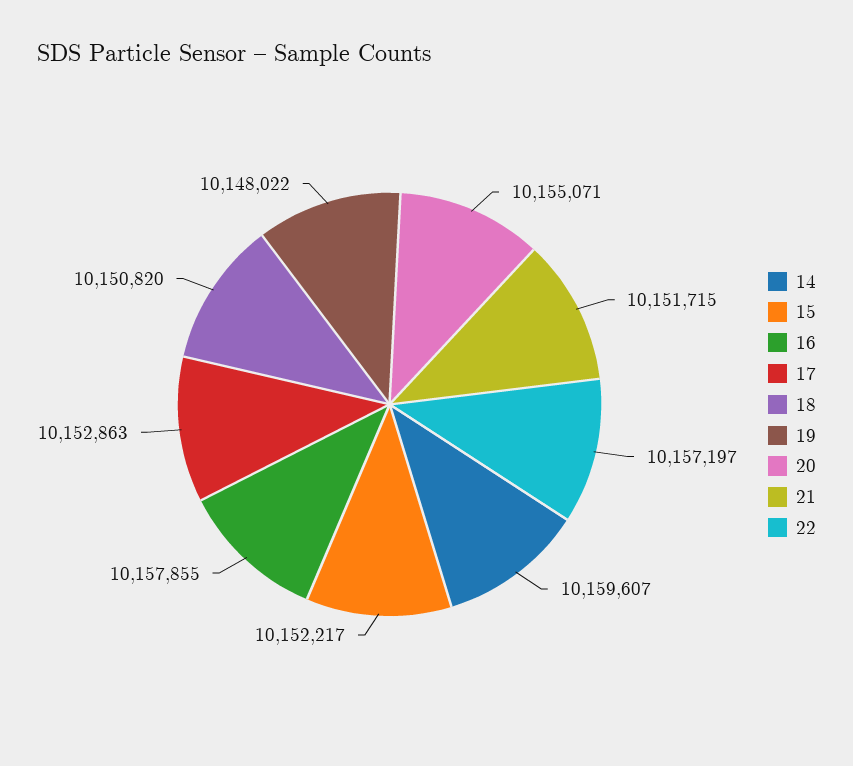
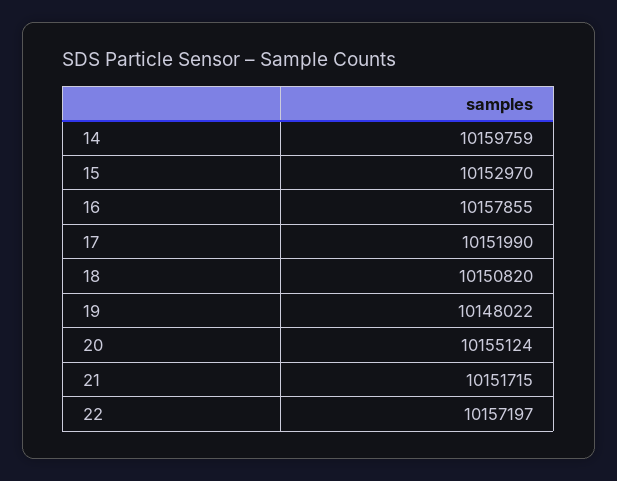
  {
-   "14": 10159607,
+   "14": 10159759,
-   "15": 10152217,
+   "15": 10152970,
    "16": 10157855,
-   "17": 10152863,
+   "17": 10151990,
    "18": 10150820,
    "19": 10148022,
-   "20": 10155071,
+   "20": 10155124,
    "21": 10151715,
    "22": 10157197
  }

